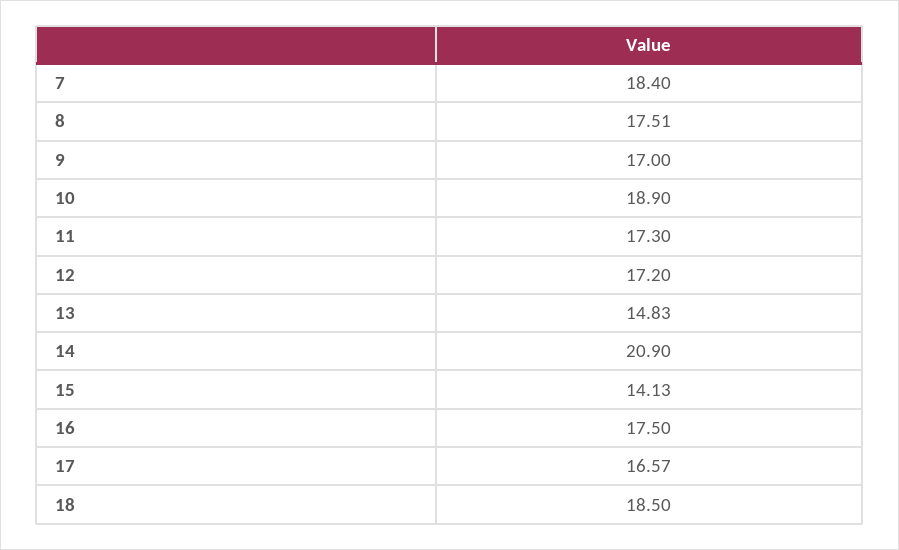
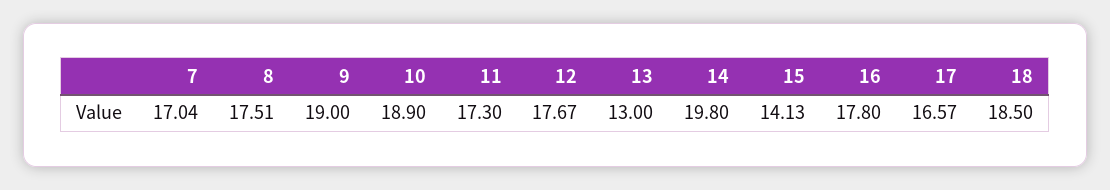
  {
-   "7": 18.4,
+   "7": 17.04,
    "8": 17.51,
-   "9": 17,
+   "9": 19,
    "10": 18.9,
    "11": 17.3,
-   "12": 17.2,
+   "12": 17.67,
-   "13": 14.83,
+   "13": 13,
-   "14": 20.9,
+   "14": 19.8,
    "15": 14.13,
-   "16": 17.5,
+   "16": 17.8,
    "17": 16.57,
    "18": 18.5
  }

